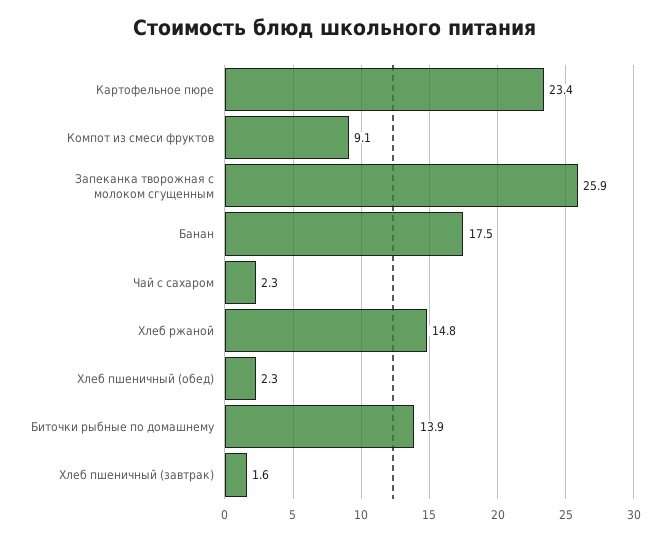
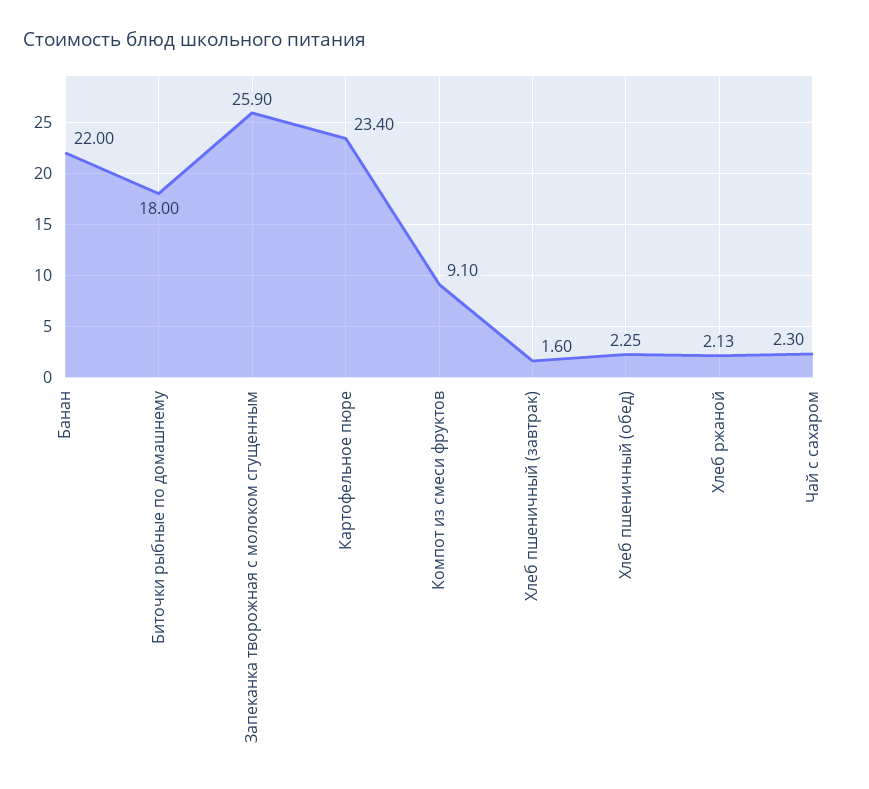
  {
    "Картофельное пюре": 23.4,
    "Компот из смеси фруктов": 9.1,
    "Запеканка творожная с молоком сгущенным": 25.9,
-   "Банан": 17.5,
+   "Банан": 22,
    "Чай с сахаром": 2.3,
-   "Хлеб ржаной": 14.8,
+   "Хлеб ржаной": 2.13,
    "Хлеб пшеничный (обед)": 2.25,
-   "Биточки рыбные по домашнему": 13.9,
+   "Биточки рыбные по домашнему": 18,
    "Хлеб пшеничный (завтрак)": 1.6
  }

